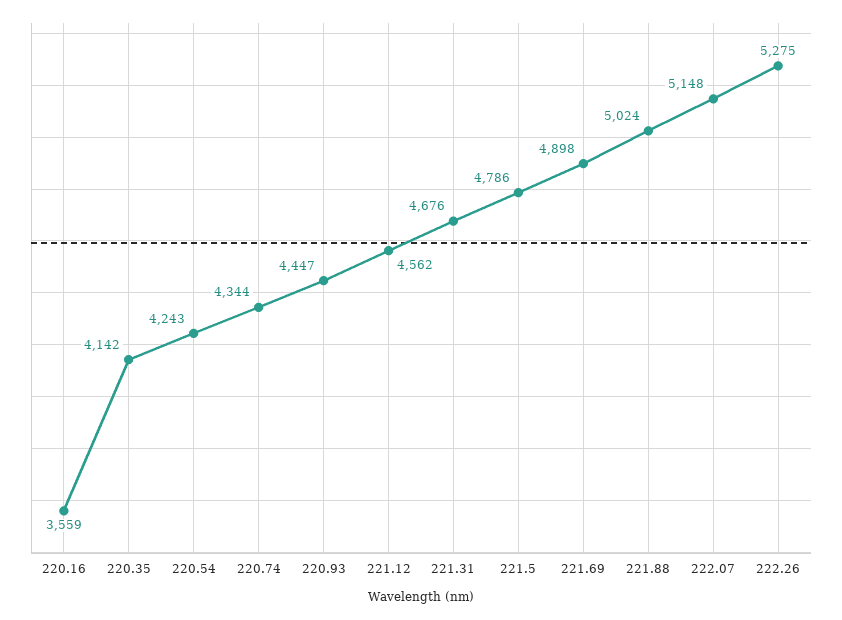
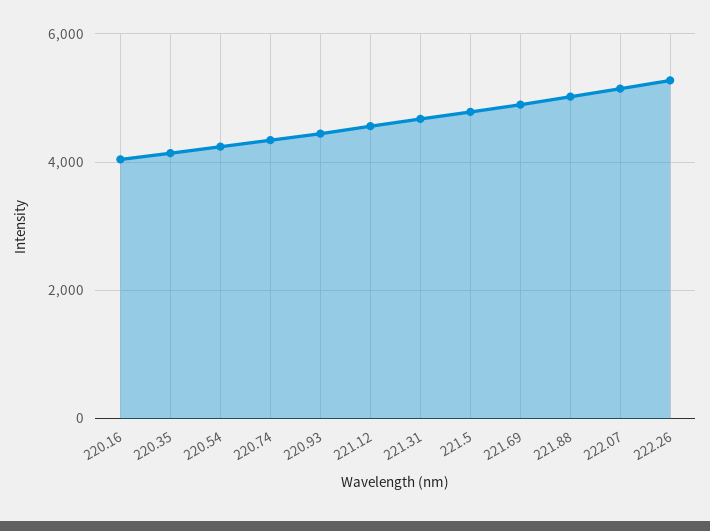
  {
-   "220.16": 3559,
+   "220.16": 4000,
    "220.35": 4142,
    "220.54": 4243,
    "220.74": 4344,
    "220.93": 4447,
    "221.12": 4562,
    "221.31": 4676,
    "221.5": 4786,
    "221.69": 4898,
    "221.88": 5024,
    "222.07": 5148,
    "222.26": 5275
  }

